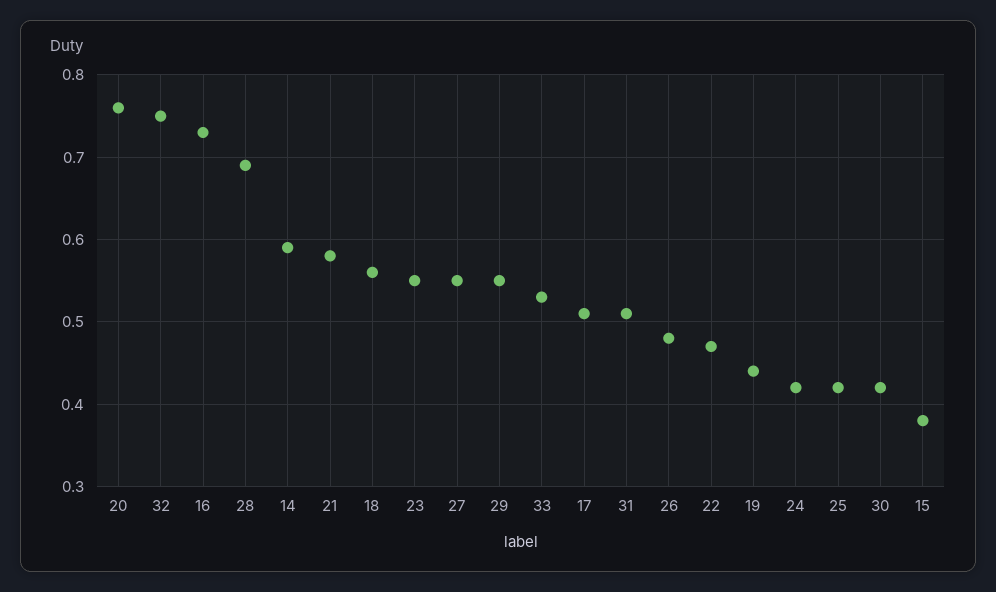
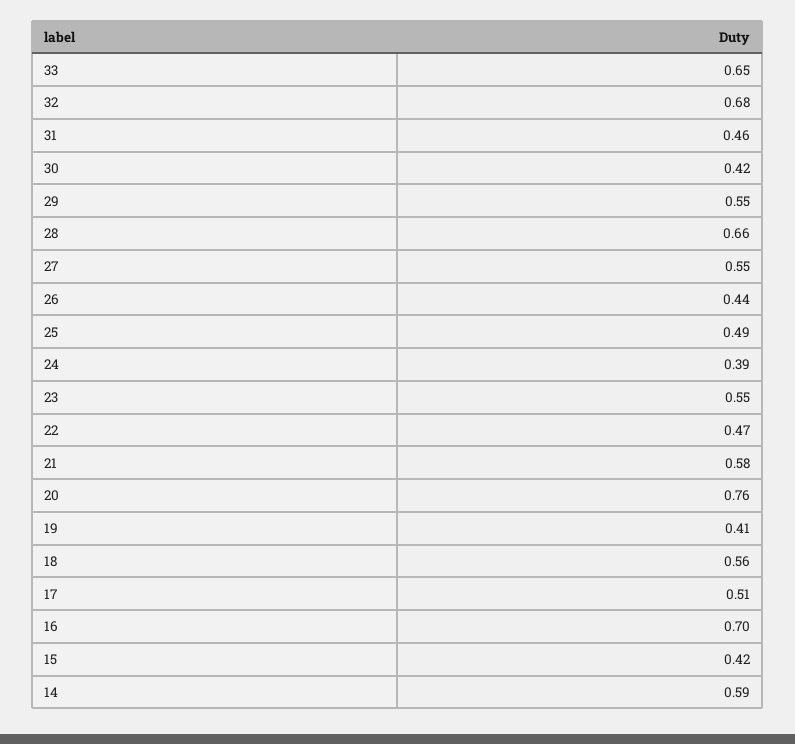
  {
    "20": 0.76,
-   "32": 0.75,
+   "32": 0.68,
-   "16": 0.73,
+   "16": 0.7,
-   "28": 0.69,
+   "28": 0.66,
    "14": 0.59,
    "21": 0.58,
    "18": 0.56,
    "23": 0.55,
    "27": 0.55,
    "29": 0.55,
-   "33": 0.53,
+   "33": 0.65,
    "17": 0.51,
-   "31": 0.51,
+   "31": 0.46,
-   "26": 0.48,
+   "26": 0.44,
    "22": 0.47,
-   "19": 0.44,
+   "19": 0.41,
-   "24": 0.42,
+   "24": 0.39,
-   "25": 0.42,
+   "25": 0.49,
    "30": 0.42,
-   "15": 0.38
+   "15": 0.42
  }

